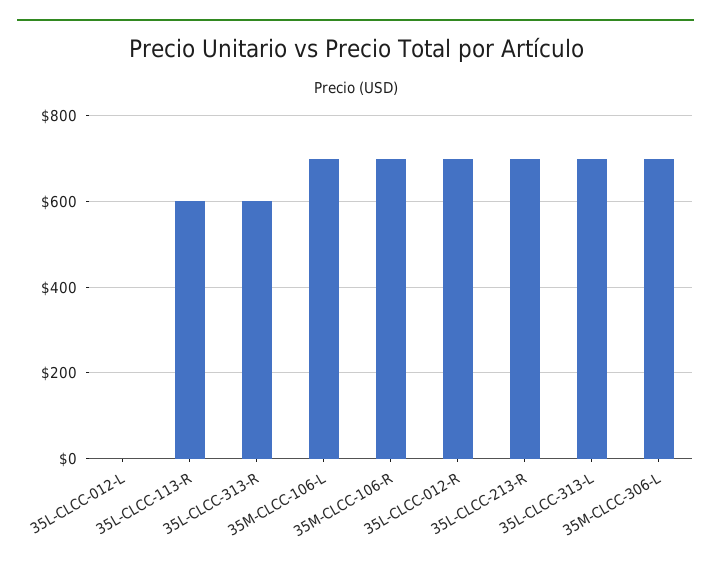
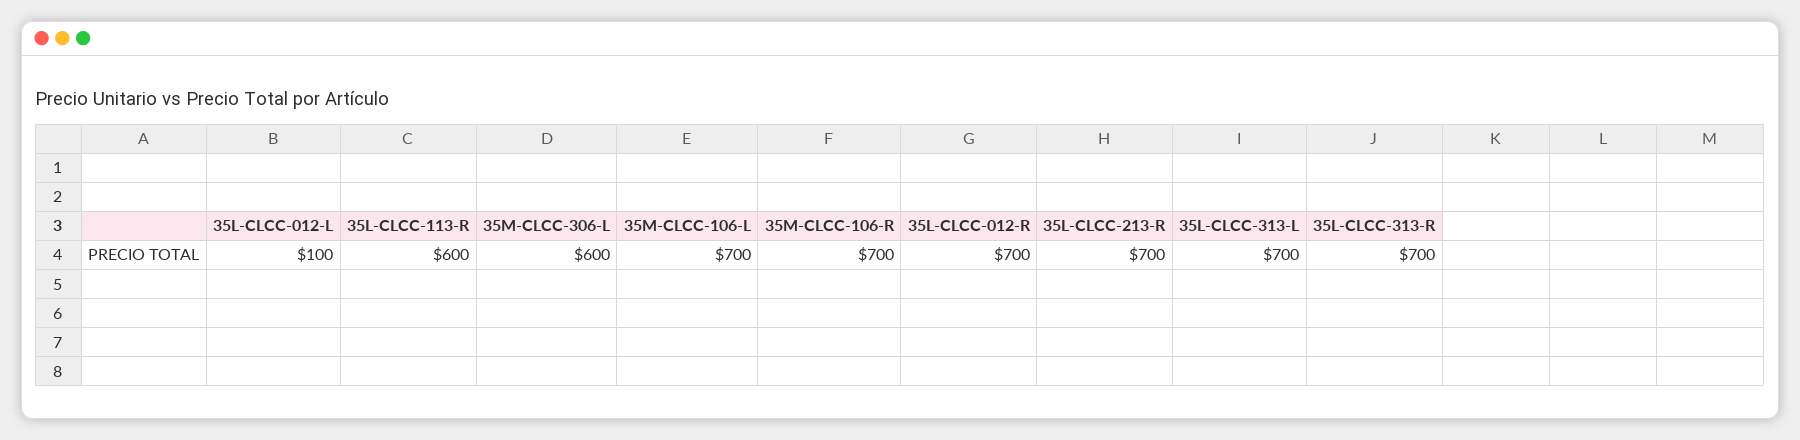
  {
-   "35L-CLCC-012-L": 0,
+   "35L-CLCC-012-L": 100,
    "35L-CLCC-113-R": 600,
-   "35L-CLCC-313-R": 600,
+   "35L-CLCC-313-R": 700,
    "35M-CLCC-106-L": 700,
    "35M-CLCC-106-R": 700,
    "35L-CLCC-012-R": 700,
    "35L-CLCC-213-R": 700,
    "35L-CLCC-313-L": 700,
-   "35M-CLCC-306-L": 700
+   "35M-CLCC-306-L": 600
  }

